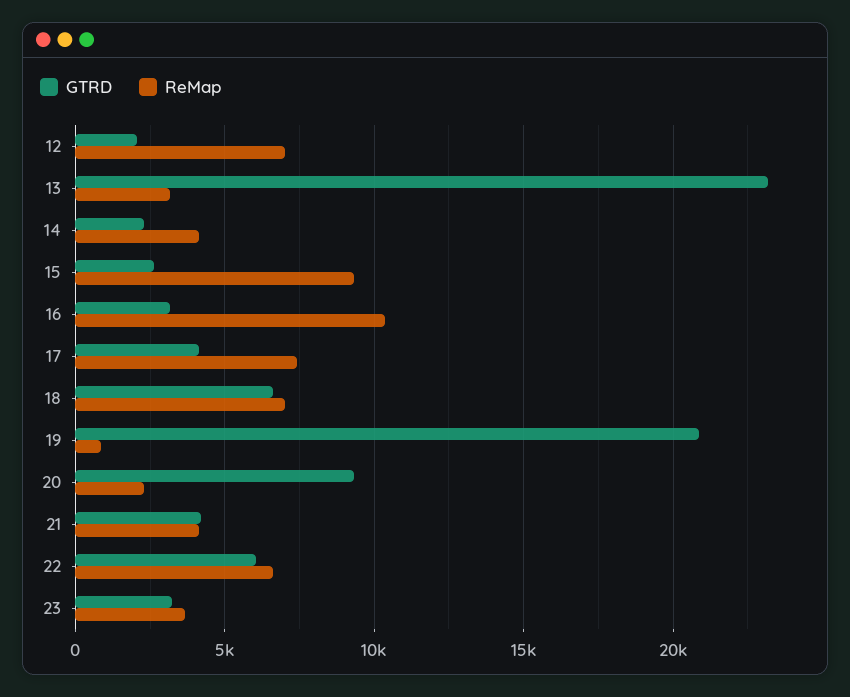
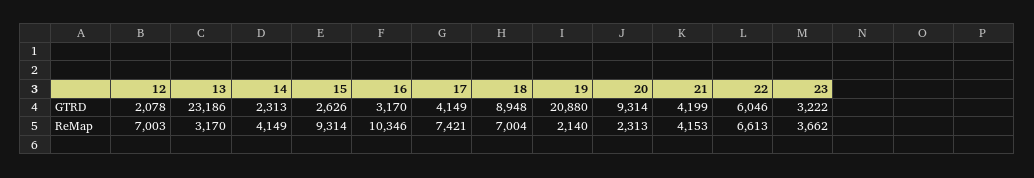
  {
    "GTRD": {
      "12": 2078,
      "13": 23186,
      "14": 2313,
      "15": 2626,
      "16": 3170,
      "17": 4149,
-     "18": 6500,
+     "18": 8948,
      "19": 20880,
      "20": 9314,
      "21": 4199,
      "22": 6046,
      "23": 3222
    },
    "ReMap": {
      "12": 7003,
      "13": 3170,
      "14": 4149,
      "15": 9314,
      "16": 10346,
      "17": 7421,
      "18": 7004,
-     "19": 1000,
+     "19": 2140,
      "20": 2313,
      "21": 4153,
      "22": 6613,
      "23": 3662
    }
  }

